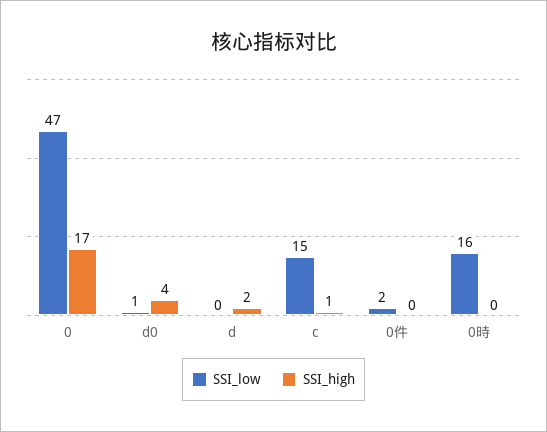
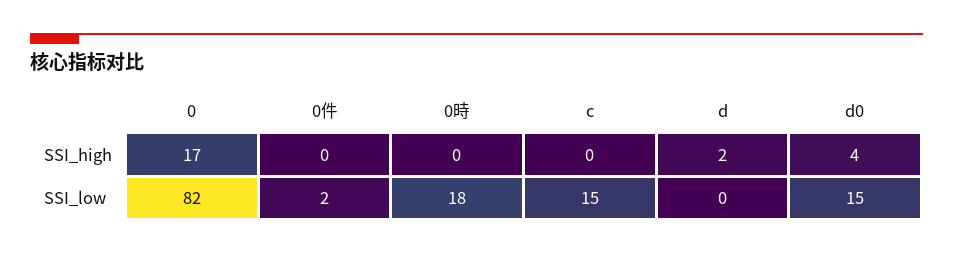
  {
    "SSI_low": {
-     "0": 47,
+     "0": 82,
-     "d0": 1,
+     "d0": 15,
      "d": 0,
      "c": 15,
      "0件": 2,
-     "0時": 16
+     "0時": 18
    },
    "SSI_high": {
      "0": 17,
      "d0": 4,
      "d": 2,
-     "c": 1,
+     "c": 0,
      "0件": 0,
      "0時": 0
    }
  }

